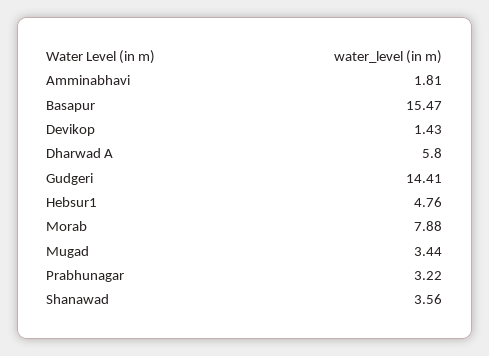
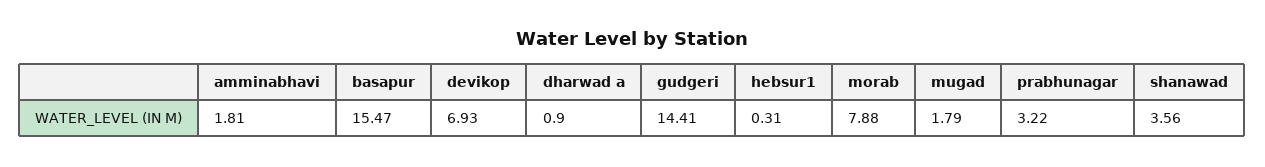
  {
    "Amminabhavi": 1.81,
    "Basapur": 15.47,
-   "Devikop": 1.43,
+   "Devikop": 6.93,
-   "Dharwad A": 5.8,
+   "Dharwad A": 0.9,
    "Gudgeri": 14.41,
-   "Hebsur1": 4.76,
+   "Hebsur1": 0.31,
    "Morab": 7.88,
-   "Mugad": 3.44,
+   "Mugad": 1.79,
    "Prabhunagar": 3.22,
    "Shanawad": 3.56
  }

